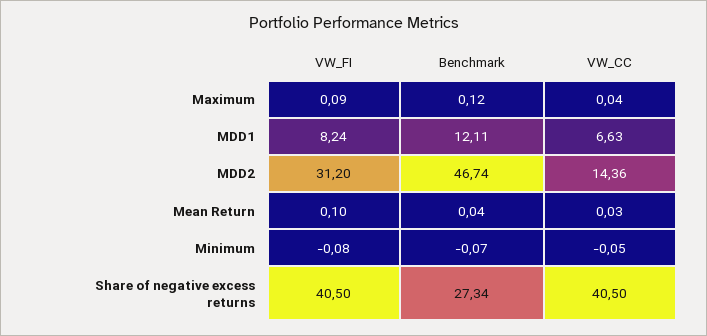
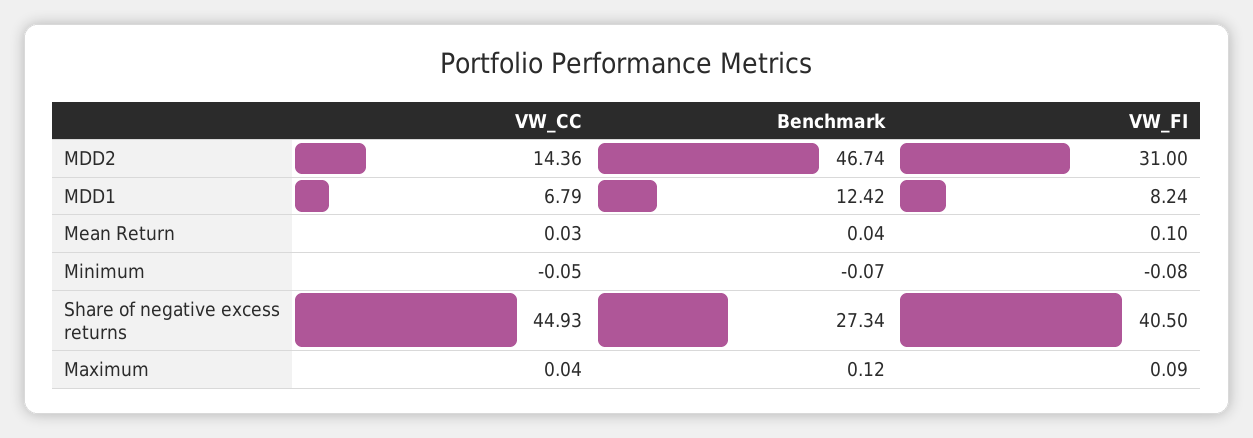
  {
    "VW_FI": {
      "Maximum": 0.09,
      "MDD1": 8.24,
-     "MDD2": 31.2,
+     "MDD2": 31,
      "Mean Return": 0.1,
      "Minimum": -0.08,
      "Share of negative excess returns": 40.5
    },
    "Benchmark": {
      "Maximum": 0.12,
-     "MDD1": 12.11,
+     "MDD1": 12.42,
      "MDD2": 46.74,
      "Mean Return": 0.04,
      "Minimum": -0.07,
      "Share of negative excess returns": 27.34
    },
    "VW_CC": {
      "Maximum": 0.04,
-     "MDD1": 6.63,
+     "MDD1": 6.79,
      "MDD2": 14.36,
      "Mean Return": 0.03,
      "Minimum": -0.05,
-     "Share of negative excess returns": 40.5
+     "Share of negative excess returns": 44.93
    }
  }

